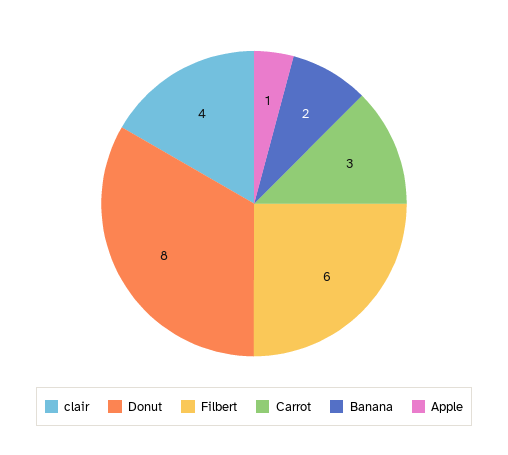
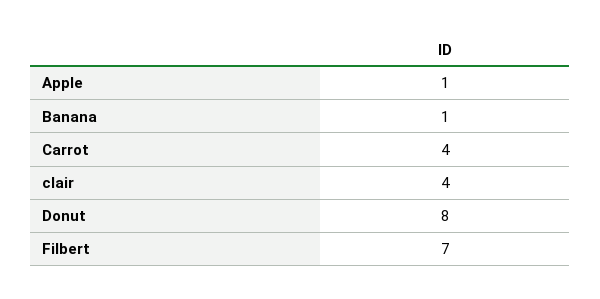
  {
    "clair": 4,
    "Donut": 8,
-   "Filbert": 6,
+   "Filbert": 7,
-   "Carrot": 3,
+   "Carrot": 4,
-   "Banana": 2,
+   "Banana": 1,
    "Apple": 1
  }

